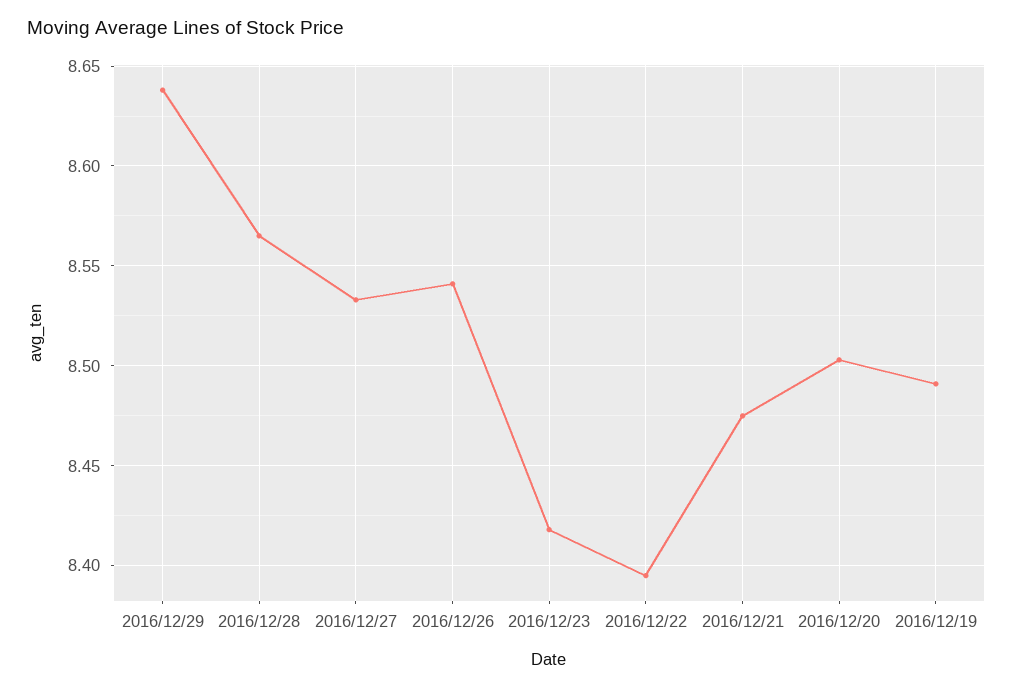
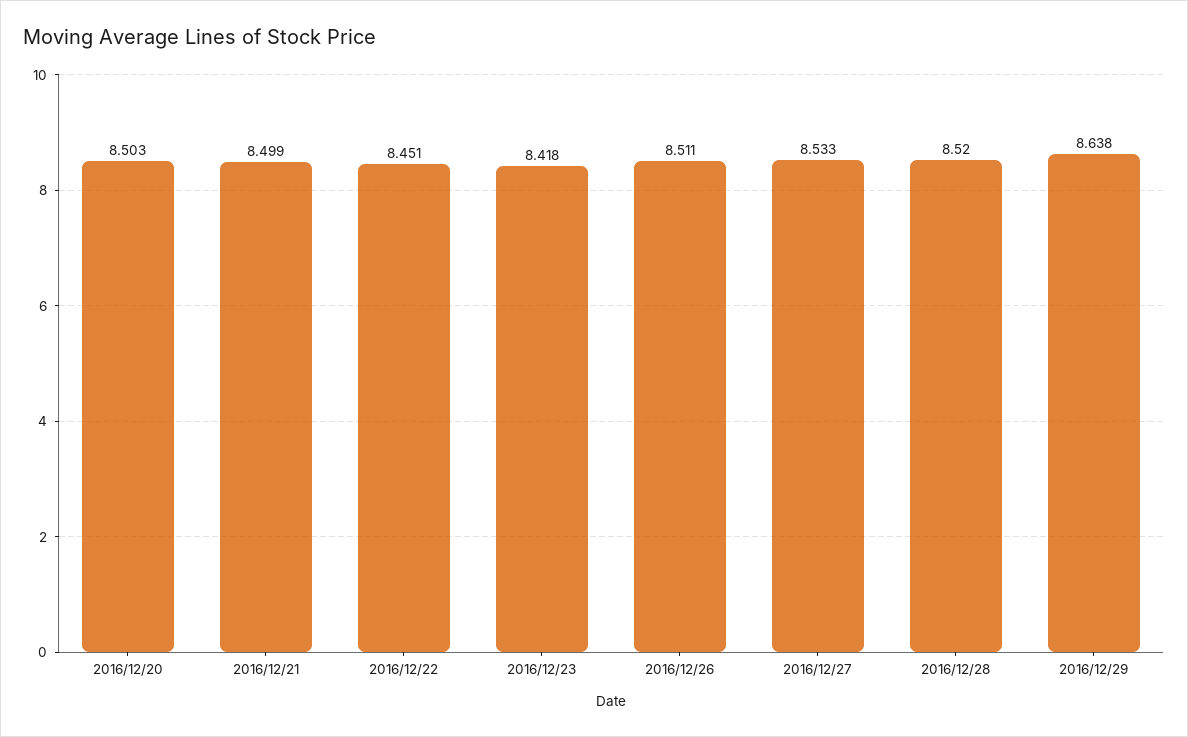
  {
    "2016/12/29": 8.638,
-   "2016/12/28": 8.565,
+   "2016/12/28": 8.52,
    "2016/12/27": 8.533,
-   "2016/12/26": 8.54,
+   "2016/12/26": 8.511,
    "2016/12/23": 8.418,
-   "2016/12/22": 8.395,
+   "2016/12/22": 8.451,
-   "2016/12/21": 8.475,
+   "2016/12/21": 8.499,
-   "2016/12/20": 8.503,
+   "2016/12/20": 8.503
-   "2016/12/19": 8.49
  }

